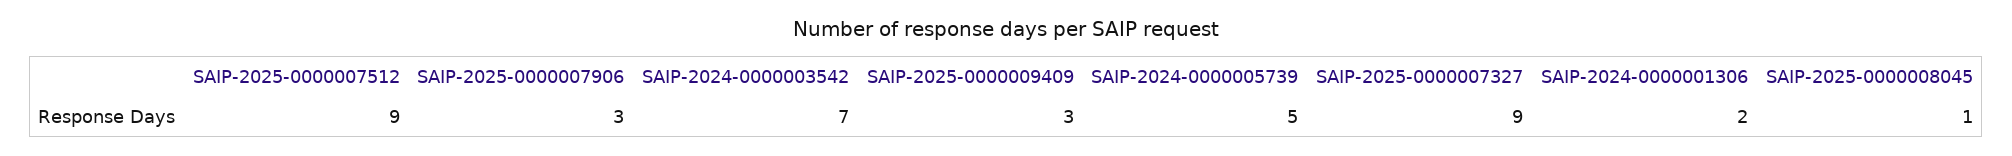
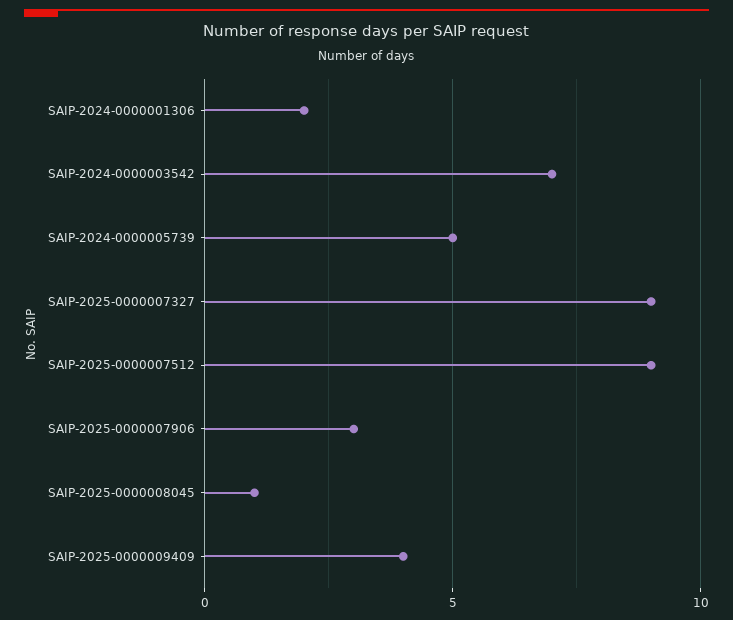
  {
    "SAIP-2025-0000007512": 9,
    "SAIP-2025-0000007906": 3,
    "SAIP-2024-0000003542": 7,
-   "SAIP-2025-0000009409": 3,
+   "SAIP-2025-0000009409": 4,
    "SAIP-2024-0000005739": 5,
    "SAIP-2025-0000007327": 9,
    "SAIP-2024-0000001306": 2,
    "SAIP-2025-0000008045": 1
  }

